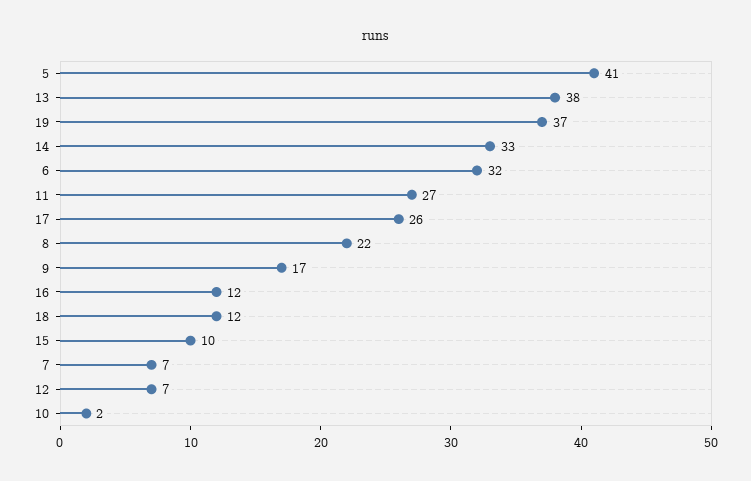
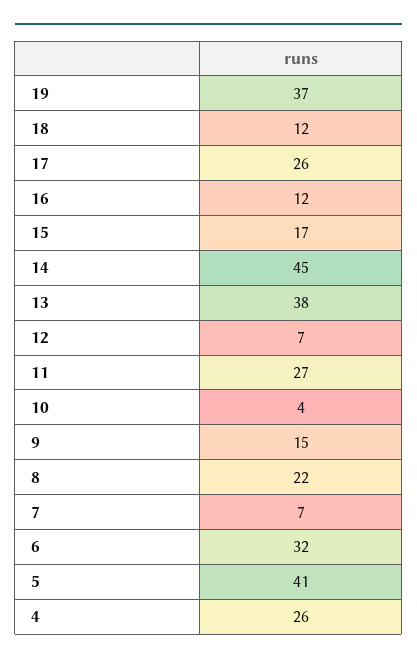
  {
    "5": 41,
    "13": 38,
    "19": 37,
-   "14": 33,
+   "14": 45,
    "6": 32,
    "11": 27,
    "17": 26,
    "8": 22,
-   "9": 17,
+   "9": 15,
    "16": 12,
    "18": 12,
-   "15": 10,
+   "15": 17,
    "7": 7,
    "12": 7,
-   "10": 2
+   "10": 4,
+   "4": 26
  }

